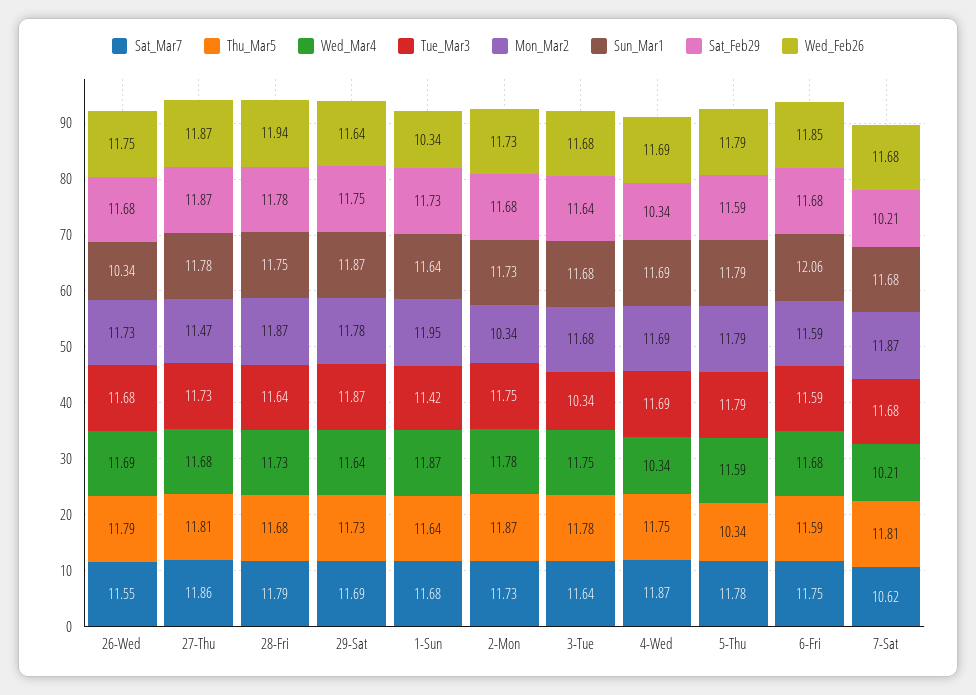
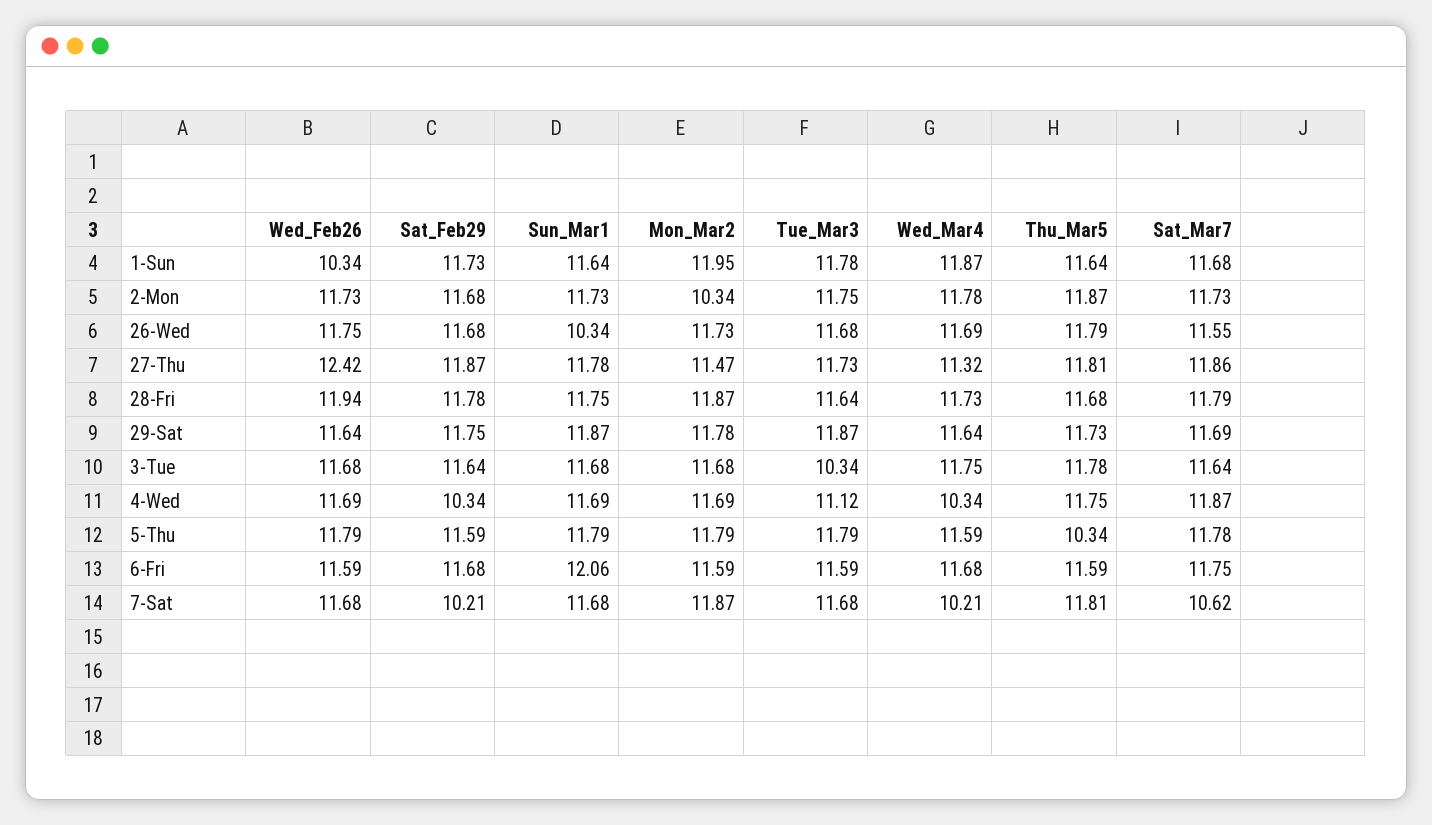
  {
    "Sat_Mar7": {
      "26-Wed": 11.55,
      "27-Thu": 11.86,
      "28-Fri": 11.79,
      "29-Sat": 11.69,
      "1-Sun": 11.68,
      "2-Mon": 11.73,
      "3-Tue": 11.64,
      "4-Wed": 11.87,
      "5-Thu": 11.78,
      "6-Fri": 11.75,
      "7-Sat": 10.62
    },
    "Thu_Mar5": {
      "26-Wed": 11.79,
      "27-Thu": 11.81,
      "28-Fri": 11.68,
      "29-Sat": 11.73,
      "1-Sun": 11.64,
      "2-Mon": 11.87,
      "3-Tue": 11.78,
      "4-Wed": 11.75,
      "5-Thu": 10.34,
      "6-Fri": 11.59,
      "7-Sat": 11.81
    },
    "Wed_Mar4": {
      "26-Wed": 11.69,
-     "27-Thu": 11.68,
+     "27-Thu": 11.32,
      "28-Fri": 11.73,
      "29-Sat": 11.64,
      "1-Sun": 11.87,
      "2-Mon": 11.78,
      "3-Tue": 11.75,
      "4-Wed": 10.34,
      "5-Thu": 11.59,
      "6-Fri": 11.68,
      "7-Sat": 10.21
    },
    "Tue_Mar3": {
      "26-Wed": 11.68,
      "27-Thu": 11.73,
      "28-Fri": 11.64,
      "29-Sat": 11.87,
-     "1-Sun": 11.42,
+     "1-Sun": 11.78,
      "2-Mon": 11.75,
      "3-Tue": 10.34,
-     "4-Wed": 11.69,
+     "4-Wed": 11.12,
      "5-Thu": 11.79,
      "6-Fri": 11.59,
      "7-Sat": 11.68
    },
    "Mon_Mar2": {
      "26-Wed": 11.73,
      "27-Thu": 11.47,
      "28-Fri": 11.87,
      "29-Sat": 11.78,
      "1-Sun": 11.95,
      "2-Mon": 10.34,
      "3-Tue": 11.68,
      "4-Wed": 11.69,
      "5-Thu": 11.79,
      "6-Fri": 11.59,
      "7-Sat": 11.87
    },
    "Sun_Mar1": {
      "26-Wed": 10.34,
      "27-Thu": 11.78,
      "28-Fri": 11.75,
      "29-Sat": 11.87,
      "1-Sun": 11.64,
      "2-Mon": 11.73,
      "3-Tue": 11.68,
      "4-Wed": 11.69,
      "5-Thu": 11.79,
      "6-Fri": 12.06,
      "7-Sat": 11.68
    },
    "Sat_Feb29": {
      "26-Wed": 11.68,
      "27-Thu": 11.87,
      "28-Fri": 11.78,
      "29-Sat": 11.75,
      "1-Sun": 11.73,
      "2-Mon": 11.68,
      "3-Tue": 11.64,
      "4-Wed": 10.34,
      "5-Thu": 11.59,
      "6-Fri": 11.68,
      "7-Sat": 10.21
    },
    "Wed_Feb26": {
      "26-Wed": 11.75,
-     "27-Thu": 11.87,
+     "27-Thu": 12.42,
      "28-Fri": 11.94,
      "29-Sat": 11.64,
      "1-Sun": 10.34,
      "2-Mon": 11.73,
      "3-Tue": 11.68,
      "4-Wed": 11.69,
      "5-Thu": 11.79,
-     "6-Fri": 11.85,
+     "6-Fri": 11.59,
      "7-Sat": 11.68
    }
  }

